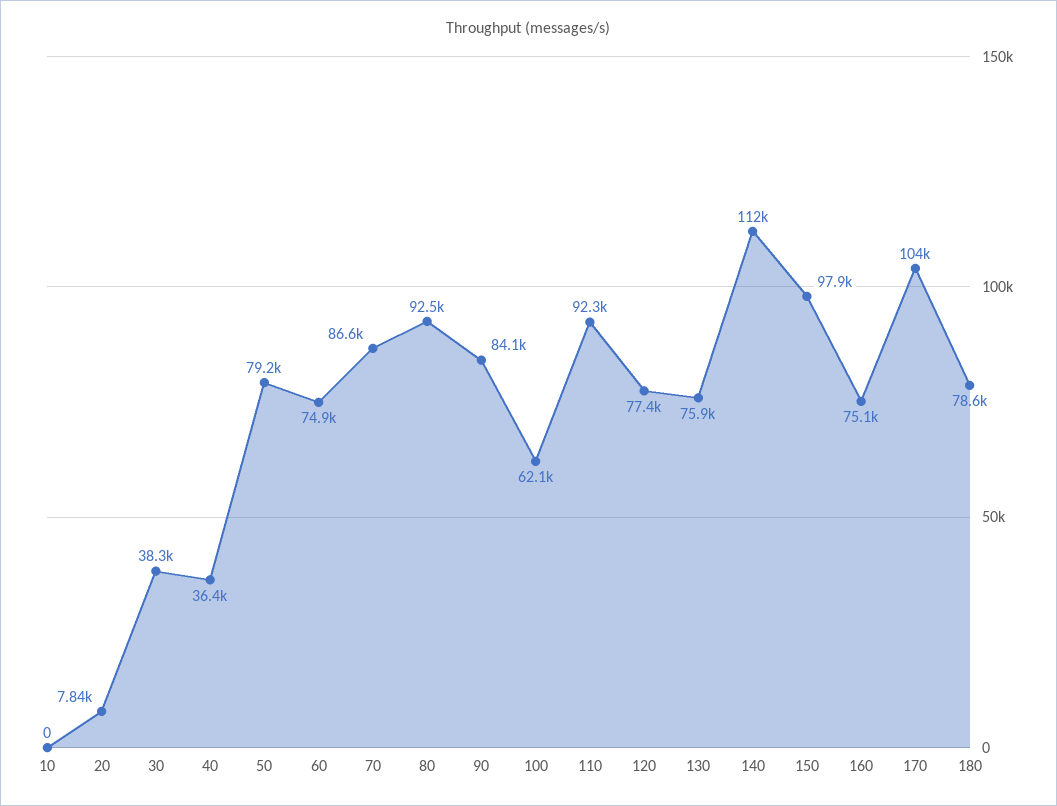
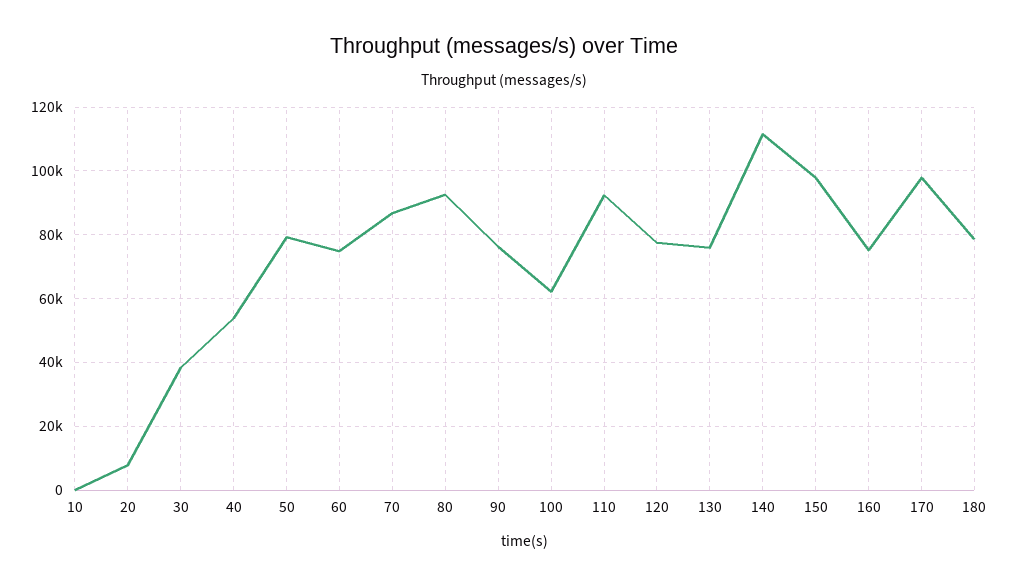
  {
    "10": 0,
    "20": 7840,
    "30": 38300,
-   "40": 36400,
+   "40": 54000,
    "50": 79200,
    "60": 74900,
    "70": 86600,
    "80": 92500,
-   "90": 84100,
+   "90": 76000,
    "100": 62100,
    "110": 92300,
    "120": 77400,
    "130": 75900,
    "140": 112000,
    "150": 97900,
    "160": 75100,
-   "170": 104000,
+   "170": 98000,
    "180": 78600
  }

